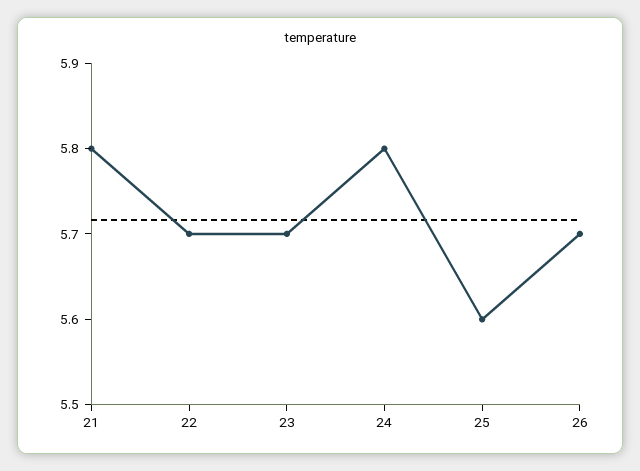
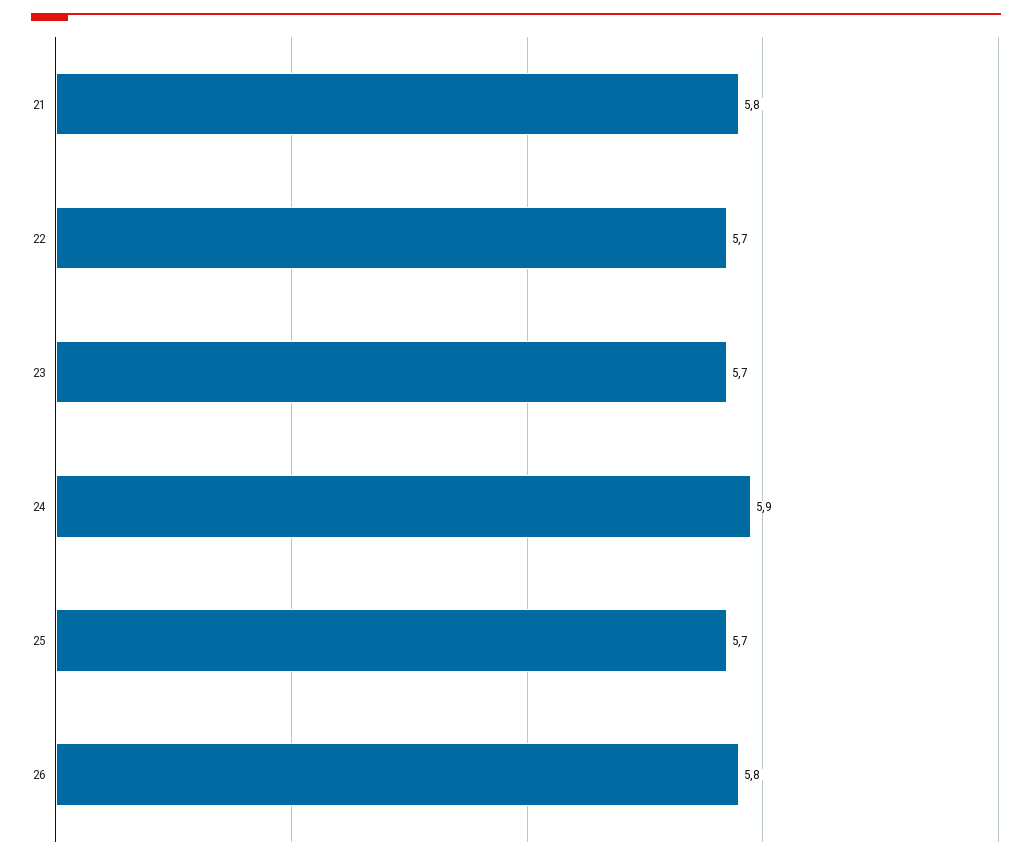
  {
    "21": 5.8,
    "22": 5.7,
    "23": 5.7,
-   "24": 5.8,
+   "24": 5.9,
-   "25": 5.6,
+   "25": 5.7,
-   "26": 5.7
+   "26": 5.8
  }

